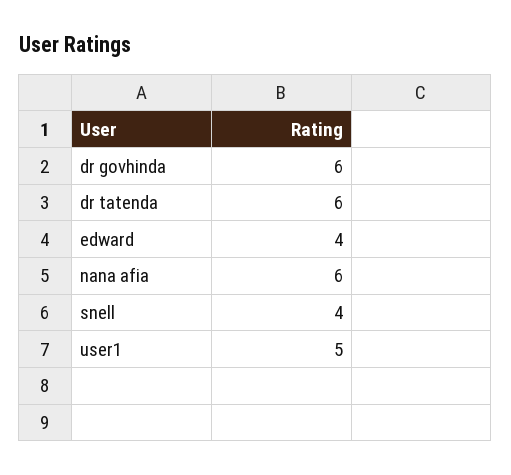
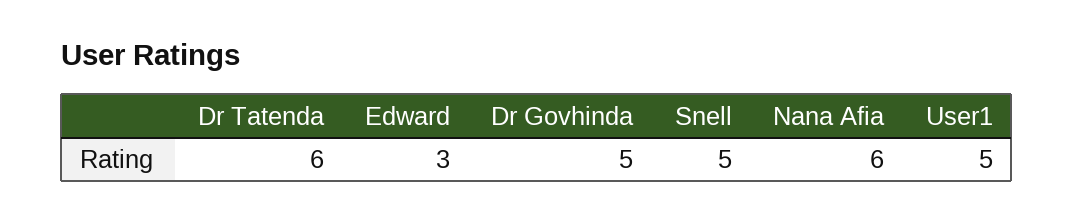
  {
-   "dr govhinda": 6,
+   "dr govhinda": 5,
    "dr tatenda": 6,
-   "edward": 4,
+   "edward": 3,
    "nana afia": 6,
-   "snell": 4,
+   "snell": 5,
    "user1": 5
  }

